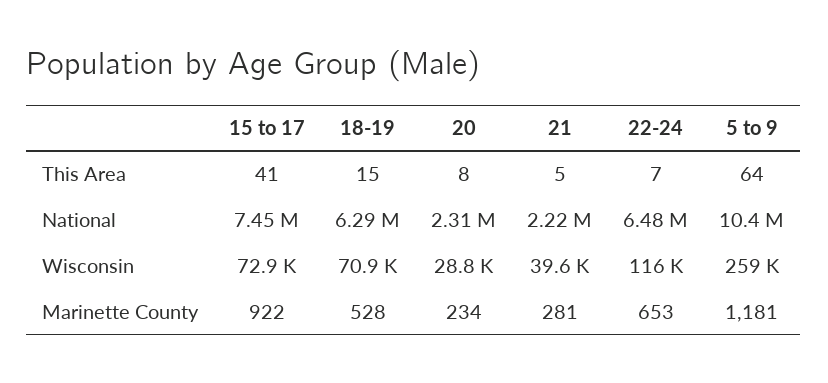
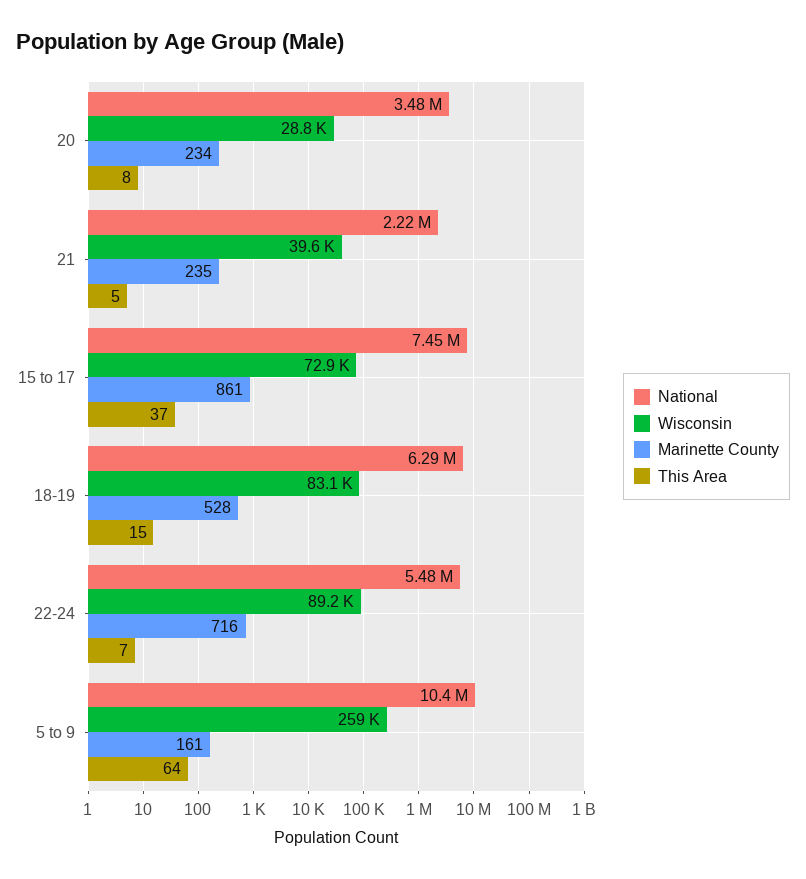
  {
    "This Area": {
-     "15 to 17": 41,
+     "15 to 17": 37,
      "18-19": 15,
      "20": 8,
      "21": 5,
      "22-24": 7,
      "5 to 9": 64
    },
    "National": {
      "15 to 17": 7450000,
      "18-19": 6290000,
-     "20": 2310000,
+     "20": 3480000,
      "21": 2220000,
-     "22-24": 6480000,
+     "22-24": 5480000,
      "5 to 9": 10400000
    },
    "Wisconsin": {
      "15 to 17": 72900,
-     "18-19": 70900,
+     "18-19": 83100,
      "20": 28800,
      "21": 39600,
-     "22-24": 116000,
+     "22-24": 89200,
      "5 to 9": 259000
    },
    "Marinette County": {
-     "15 to 17": 922,
+     "15 to 17": 861,
      "18-19": 528,
      "20": 234,
-     "21": 281,
+     "21": 235,
-     "22-24": 653,
+     "22-24": 716,
-     "5 to 9": 1181
+     "5 to 9": 161
    }
  }

